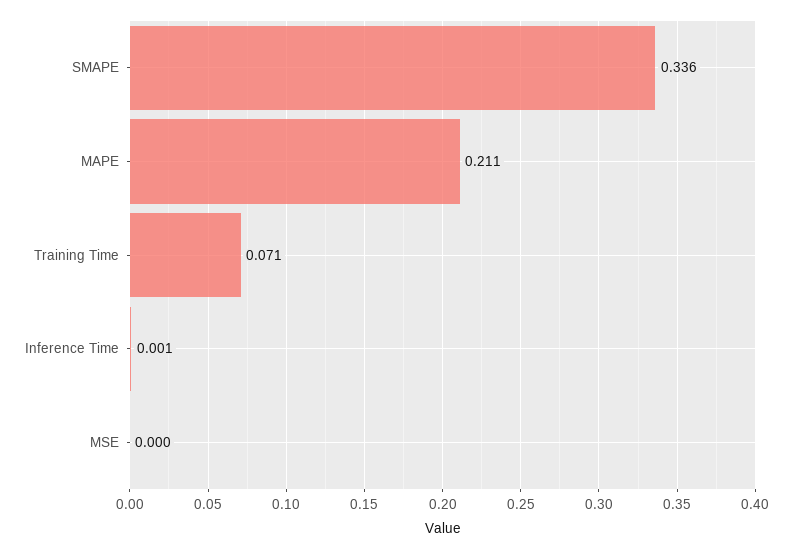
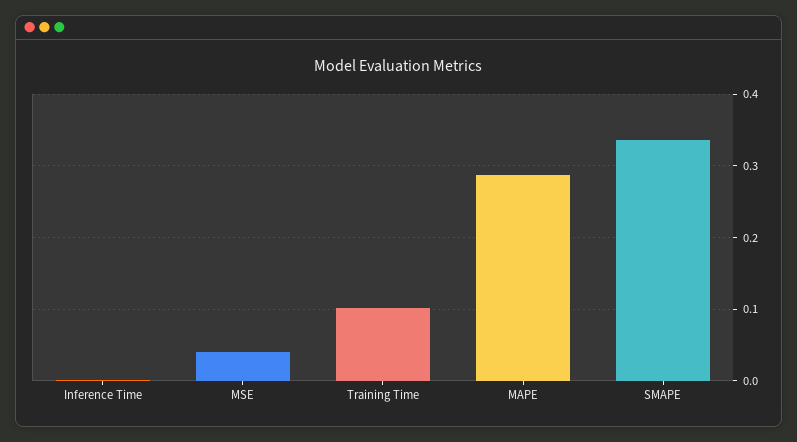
  {
    "SMAPE": 0.336,
-   "MAPE": 0.211,
+   "MAPE": 0.29,
-   "Training Time": 0.071,
+   "Training Time": 0.1,
    "Inference Time": 0.001,
-   "MSE": 0
+   "MSE": 0.04
  }

